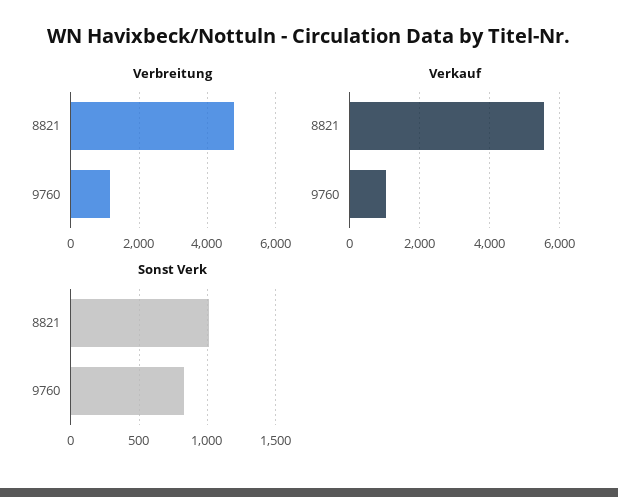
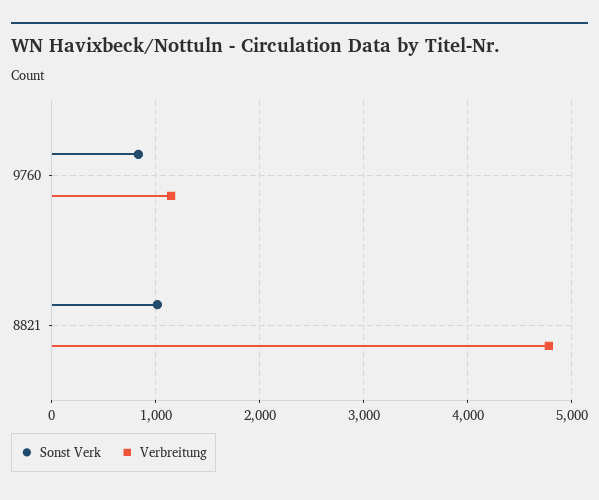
  {
    "Verbreitung": {
      "8821": 4800,
      "9760": 1100
    },
-   "Verkauf": {
-     "8821": 5600,
-     "9760": 1000
-   },
    "Sonst Verk": {
      "8821": 1000,
      "9760": 850
    }
  }

